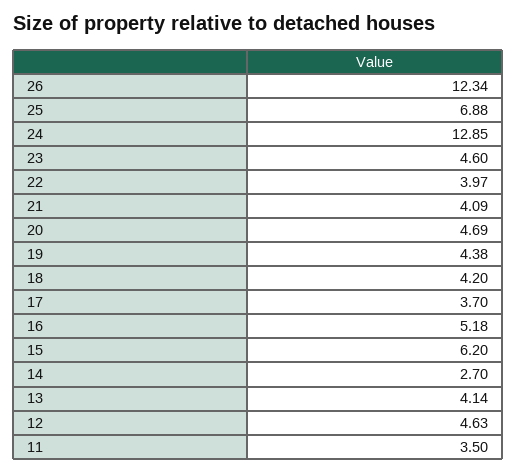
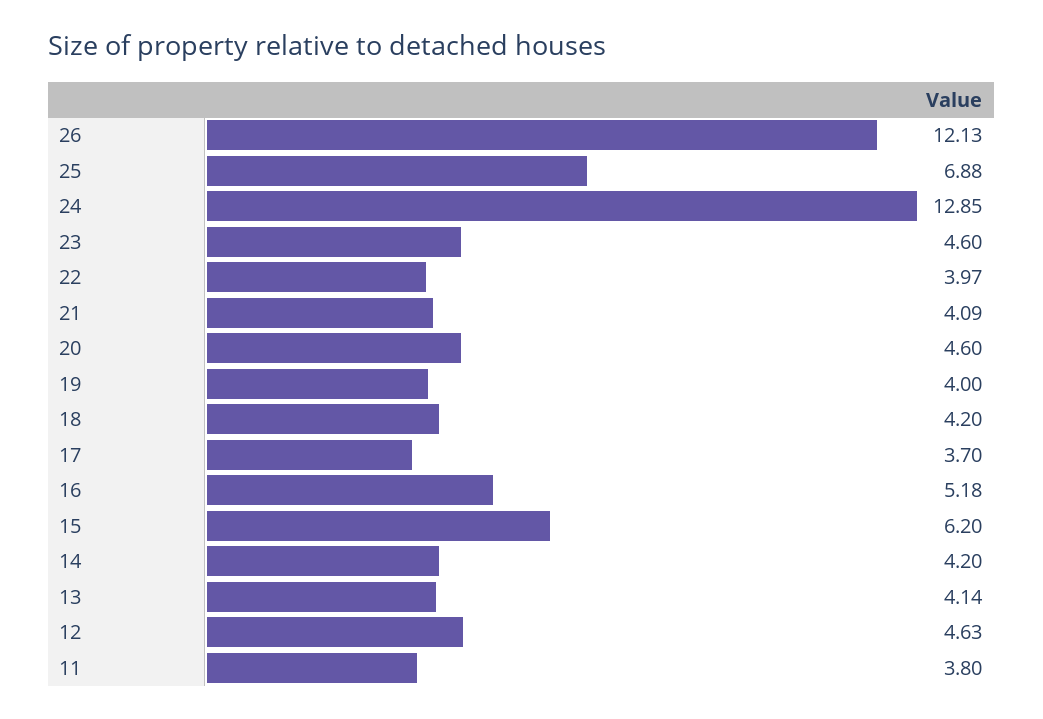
  {
-   "26": 12.34,
+   "26": 12.13,
    "25": 6.88,
    "24": 12.85,
    "23": 4.6,
    "22": 3.97,
    "21": 4.09,
-   "20": 4.69,
+   "20": 4.6,
-   "19": 4.38,
+   "19": 4,
    "18": 4.2,
    "17": 3.7,
    "16": 5.18,
    "15": 6.2,
-   "14": 2.7,
+   "14": 4.2,
    "13": 4.14,
    "12": 4.63,
-   "11": 3.5
+   "11": 3.8
  }

